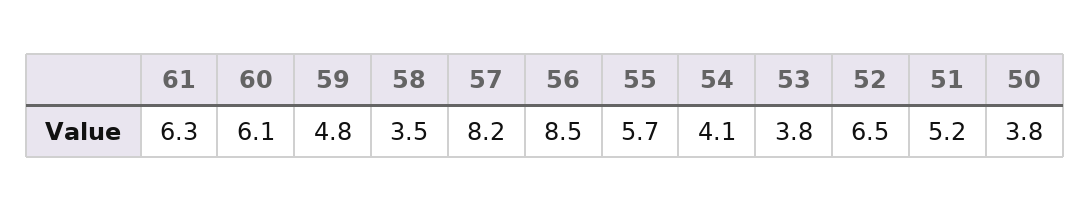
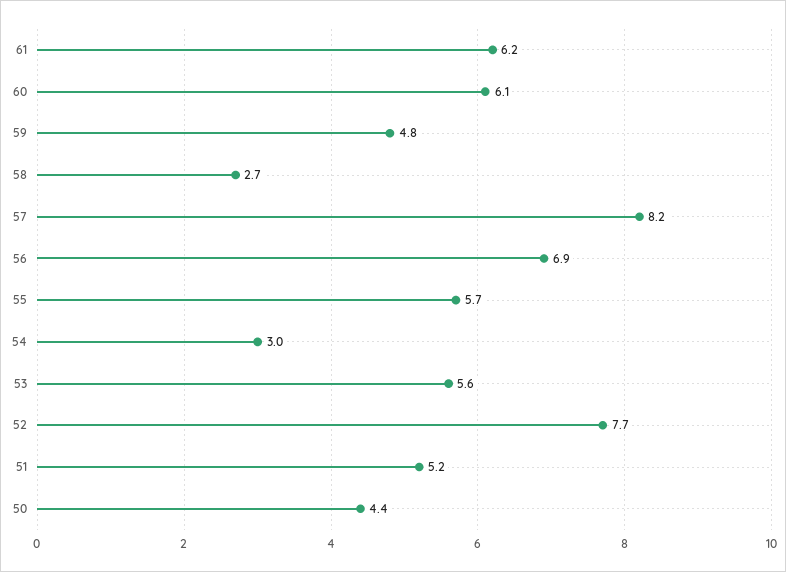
  {
-   "61": 6.3,
+   "61": 6.2,
    "60": 6.1,
    "59": 4.8,
-   "58": 3.5,
+   "58": 2.7,
    "57": 8.2,
-   "56": 8.5,
+   "56": 6.9,
    "55": 5.7,
-   "54": 4.1,
+   "54": 3,
-   "53": 3.8,
+   "53": 5.6,
-   "52": 6.5,
+   "52": 7.7,
    "51": 5.2,
-   "50": 3.8
+   "50": 4.4
  }

